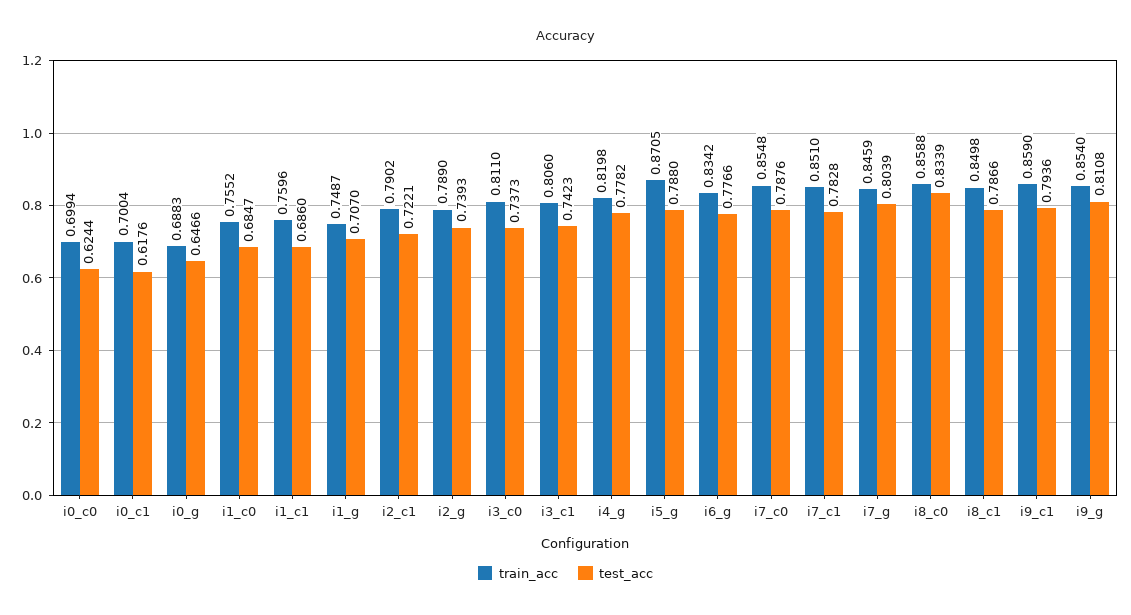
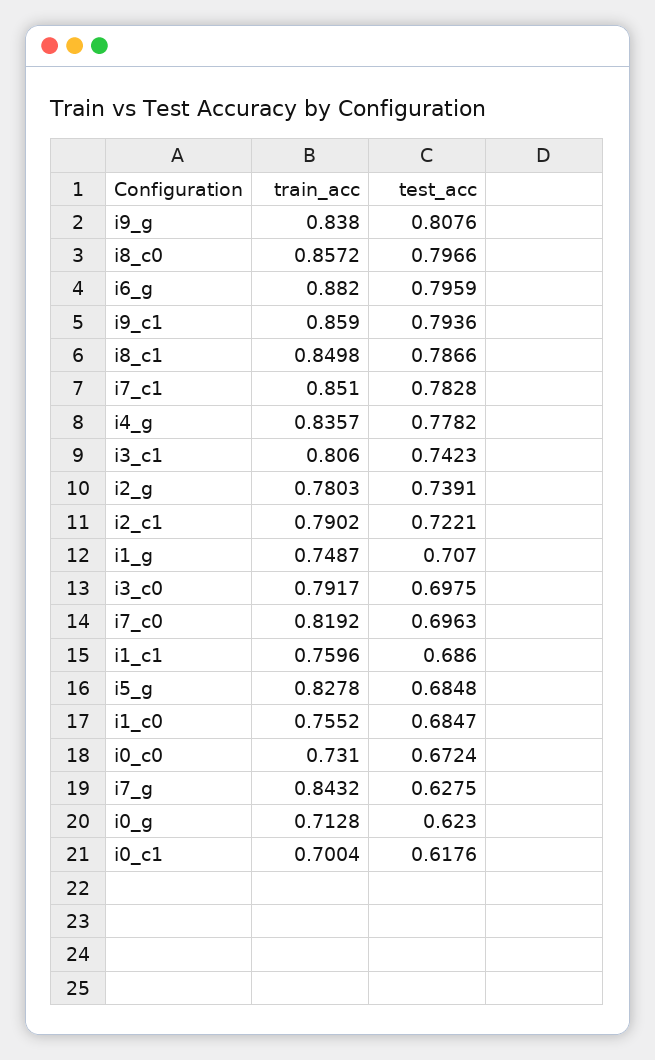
  {
    "train_acc": {
-     "i0_c0": 0.6994,
+     "i0_c0": 0.731,
      "i0_c1": 0.7004,
-     "i0_g": 0.6883,
+     "i0_g": 0.7128,
      "i1_c0": 0.7552,
      "i1_c1": 0.7596,
      "i1_g": 0.7487,
      "i2_c1": 0.7902,
-     "i2_g": 0.789,
+     "i2_g": 0.7803,
-     "i3_c0": 0.811,
+     "i3_c0": 0.7917,
      "i3_c1": 0.806,
-     "i4_g": 0.8198,
+     "i4_g": 0.8357,
-     "i5_g": 0.8705,
+     "i5_g": 0.8278,
-     "i6_g": 0.8342,
+     "i6_g": 0.882,
-     "i7_c0": 0.8548,
+     "i7_c0": 0.8192,
      "i7_c1": 0.851,
-     "i7_g": 0.8459,
+     "i7_g": 0.8432,
-     "i8_c0": 0.8588,
+     "i8_c0": 0.8572,
      "i8_c1": 0.8498,
      "i9_c1": 0.859,
-     "i9_g": 0.854
+     "i9_g": 0.838
    },
    "test_acc": {
-     "i0_c0": 0.6244,
+     "i0_c0": 0.6724,
      "i0_c1": 0.6176,
-     "i0_g": 0.6466,
+     "i0_g": 0.623,
      "i1_c0": 0.6847,
      "i1_c1": 0.686,
      "i1_g": 0.707,
      "i2_c1": 0.7221,
-     "i2_g": 0.7393,
+     "i2_g": 0.7391,
-     "i3_c0": 0.7373,
+     "i3_c0": 0.6975,
      "i3_c1": 0.7423,
      "i4_g": 0.7782,
-     "i5_g": 0.788,
+     "i5_g": 0.6848,
-     "i6_g": 0.7766,
+     "i6_g": 0.7959,
-     "i7_c0": 0.7876,
+     "i7_c0": 0.6963,
      "i7_c1": 0.7828,
-     "i7_g": 0.8039,
+     "i7_g": 0.6275,
-     "i8_c0": 0.8339,
+     "i8_c0": 0.7966,
      "i8_c1": 0.7866,
      "i9_c1": 0.7936,
-     "i9_g": 0.8108
+     "i9_g": 0.8076
    }
  }

